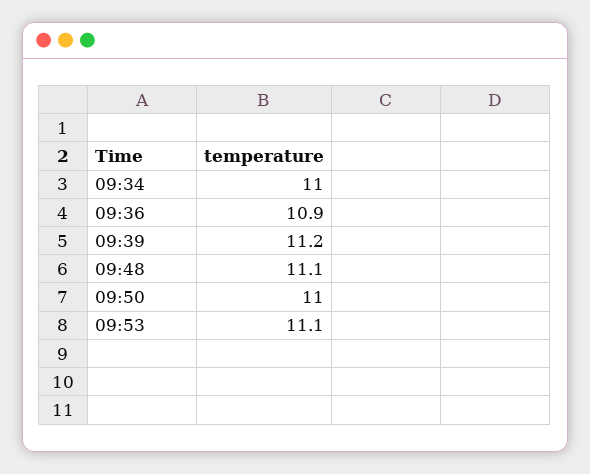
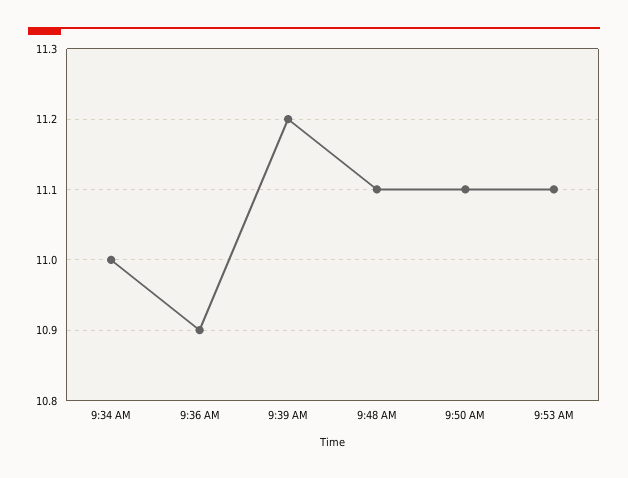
  {
    "09:34": 11,
    "09:36": 10.9,
    "09:39": 11.2,
    "09:48": 11.1,
-   "09:50": 11,
+   "09:50": 11.1,
    "09:53": 11.1
  }

